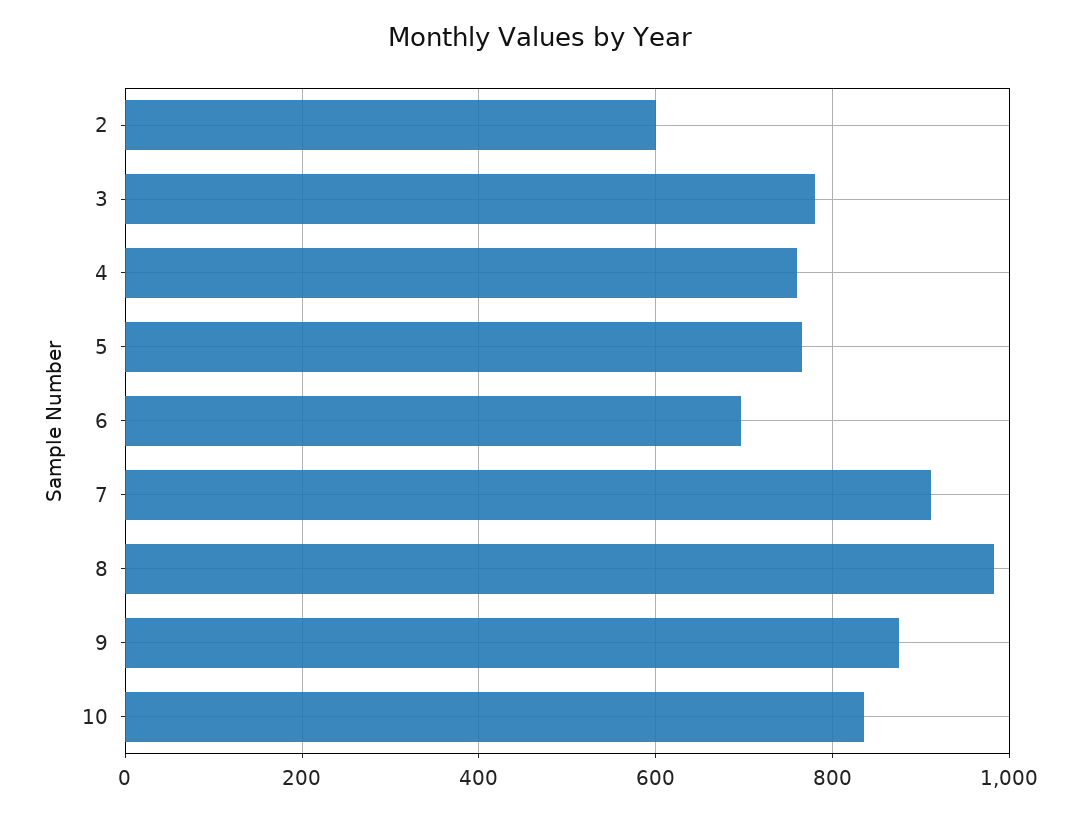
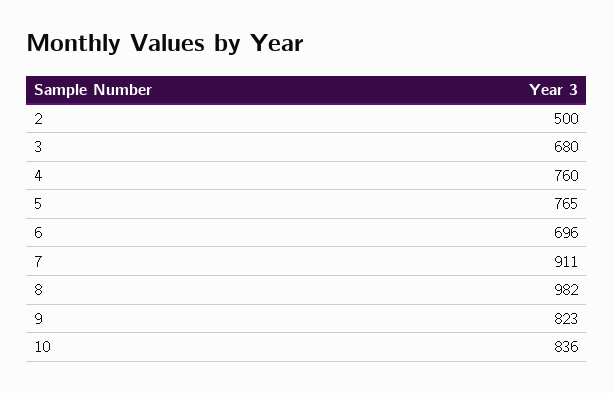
  {
-   "2": 600,
+   "2": 500,
-   "3": 780,
+   "3": 680,
    "4": 760,
    "5": 765,
    "6": 696,
    "7": 911,
    "8": 982,
-   "9": 880,
+   "9": 823,
    "10": 836
  }

